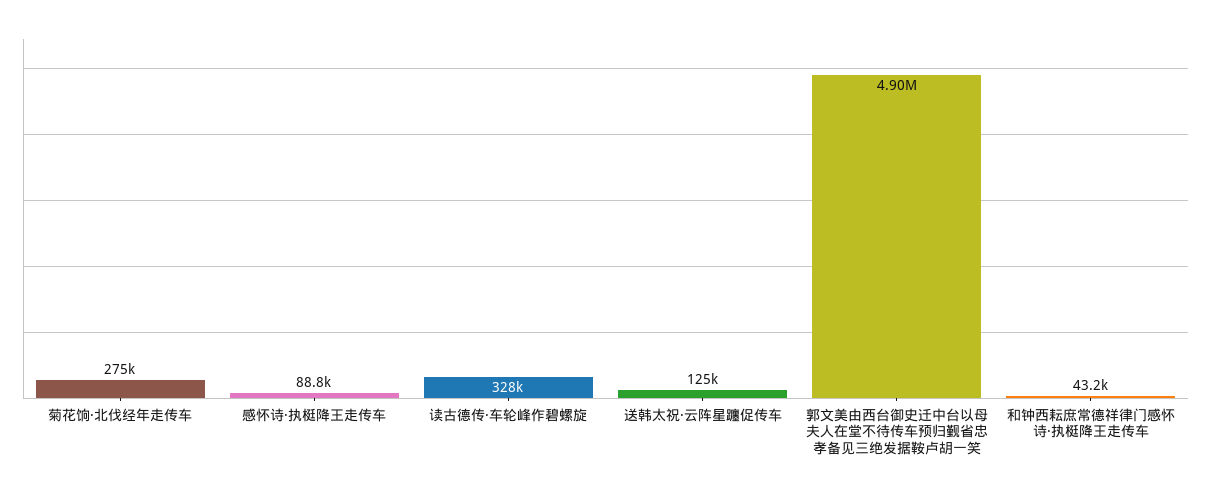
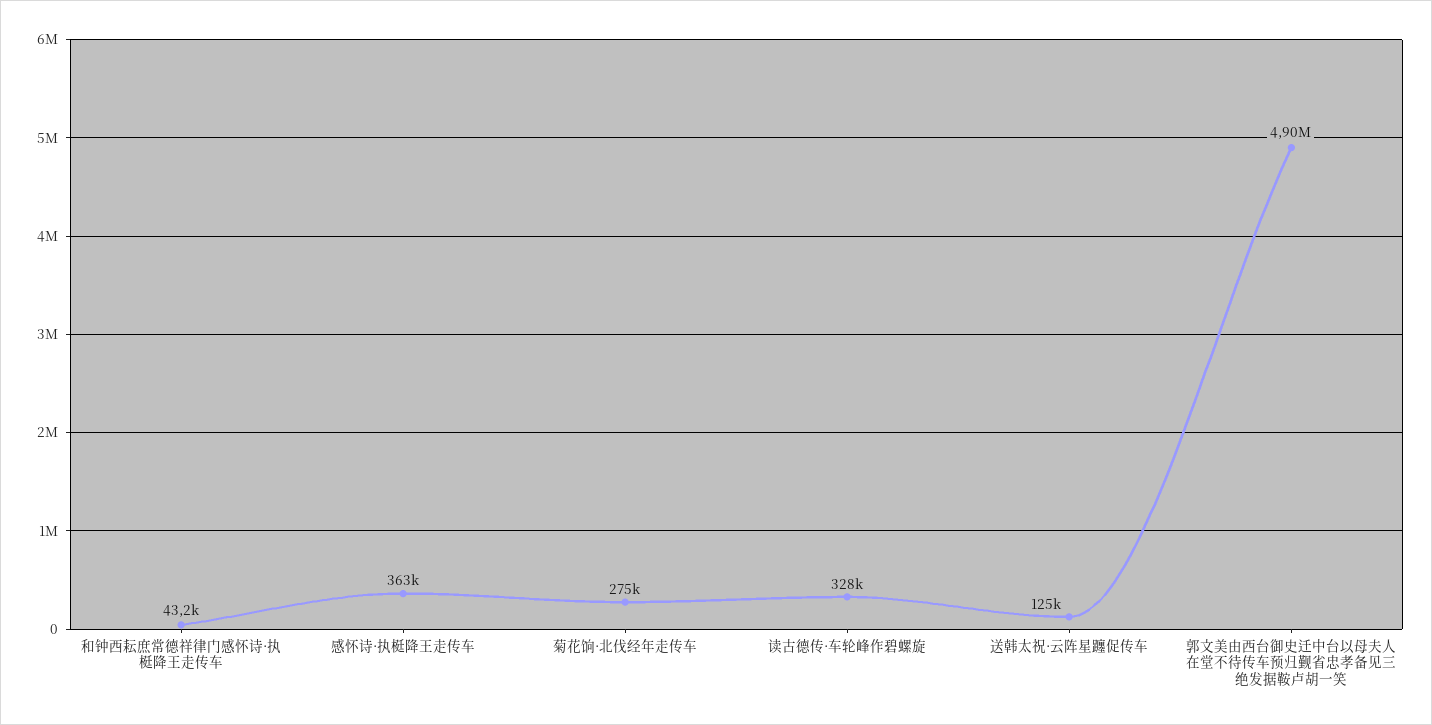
  {
    "菊花饷·北伐经年走传车": 275000,
-   "感怀诗·执梃降王走传车": 88800,
+   "感怀诗·执梃降王走传车": 363000,
    "读古德传·车轮峰作碧螺旋": 328000,
    "送韩太祝·云阵星躔促传车": 125000,
    "郭文美由西台御史迁中台以母夫人在堂不待传车预归觐省忠孝备见三绝发据鞍卢胡一笑": 4900000,
    "和钟西耘庶常德祥律门感怀诗·执梃降王走传车": 43200
  }

